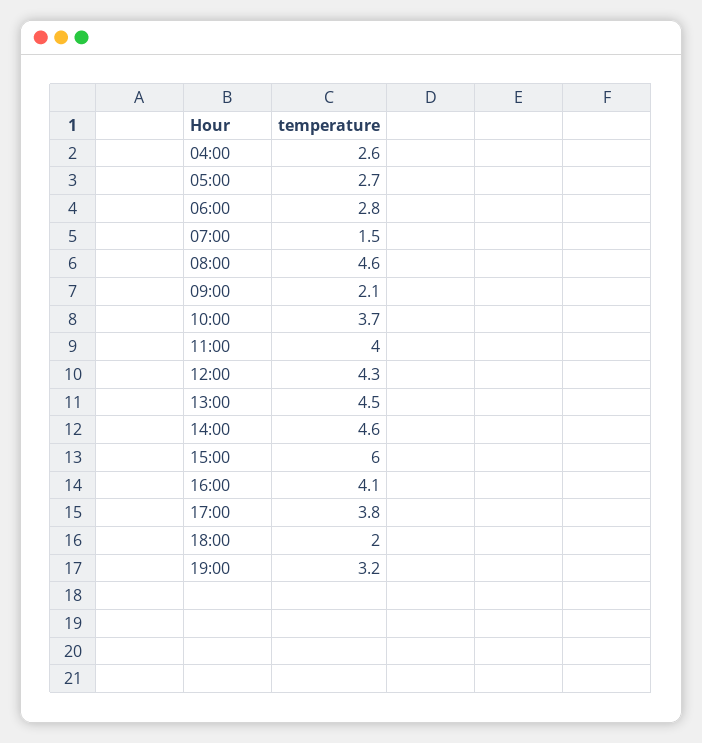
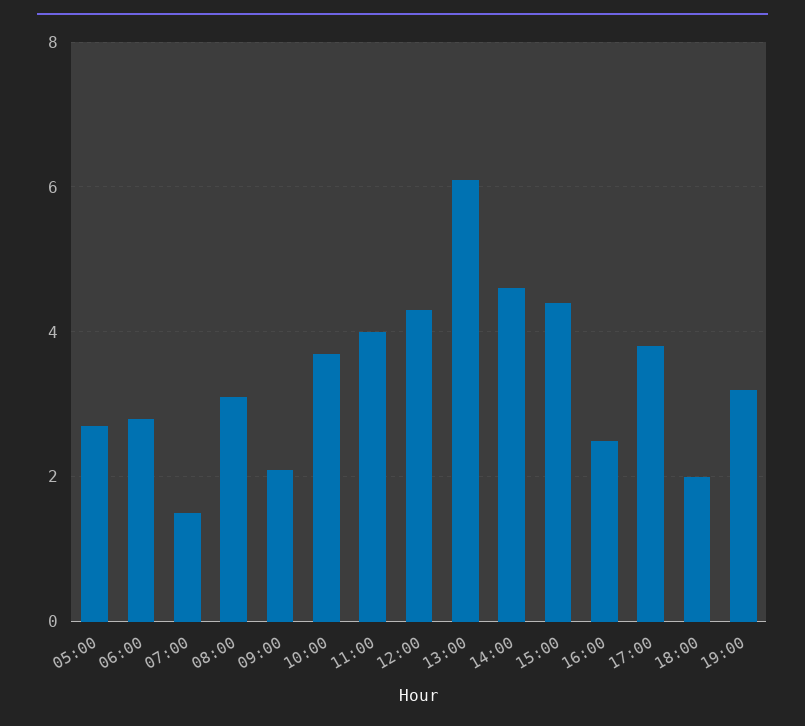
  {
-   "04:00": 2.6,
    "05:00": 2.7,
    "06:00": 2.8,
    "07:00": 1.5,
-   "08:00": 4.6,
+   "08:00": 3,
    "09:00": 2.1,
    "10:00": 3.7,
    "11:00": 4,
    "12:00": 4.3,
-   "13:00": 4.5,
+   "13:00": 6,
    "14:00": 4.6,
-   "15:00": 6,
+   "15:00": 4.5,
-   "16:00": 4.1,
+   "16:00": 2.5,
    "17:00": 3.8,
    "18:00": 2,
    "19:00": 3.2
  }

